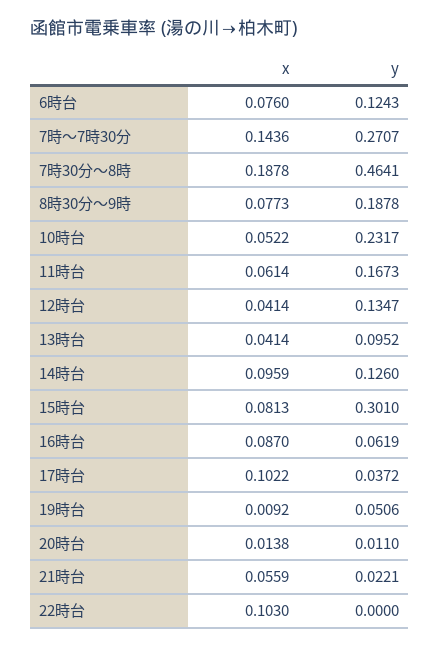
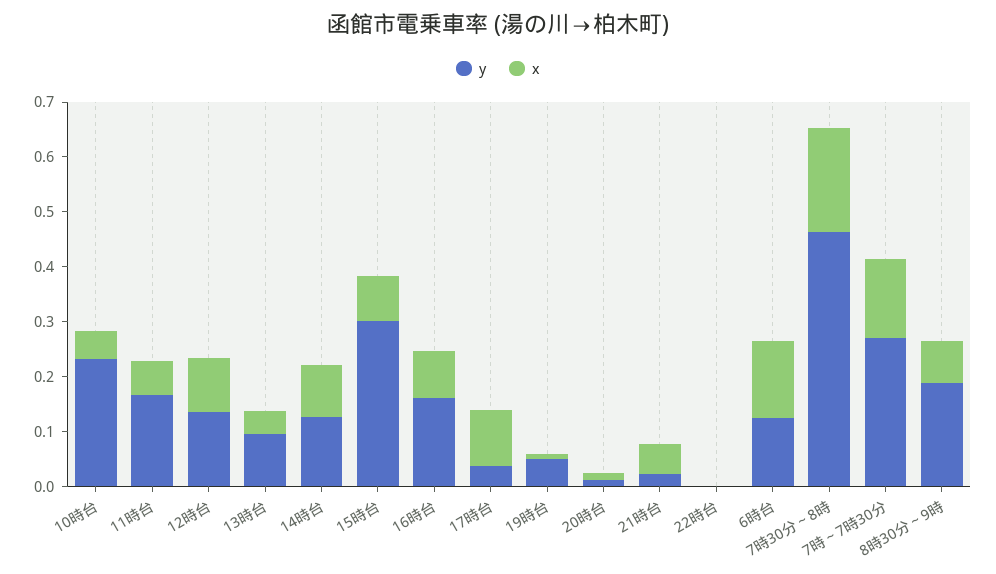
  {
    "x": {
-     "6時台": 0.076,
+     "6時台": 0.14,
      "7時～7時30分": 0.1436,
      "7時30分～8時": 0.1878,
      "8時30分～9時": 0.0773,
      "10時台": 0.0522,
      "11時台": 0.0614,
-     "12時台": 0.0414,
+     "12時台": 0.1,
      "13時台": 0.0414,
      "14時台": 0.0959,
      "15時台": 0.0813,
      "16時台": 0.087,
      "17時台": 0.1022,
      "19時台": 0.0092,
      "20時台": 0.0138,
      "21時台": 0.0559,
-     "22時台": 0.103
+     "22時台": 0
    },
    "y": {
      "6時台": 0.1243,
      "7時～7時30分": 0.2707,
      "7時30分～8時": 0.4641,
      "8時30分～9時": 0.1878,
      "10時台": 0.2317,
      "11時台": 0.1673,
      "12時台": 0.1347,
      "13時台": 0.0952,
      "14時台": 0.126,
      "15時台": 0.301,
-     "16時台": 0.0619,
+     "16時台": 0.16,
      "17時台": 0.0372,
      "19時台": 0.0506,
      "20時台": 0.011,
      "21時台": 0.0221,
      "22時台": 0
    }
  }

